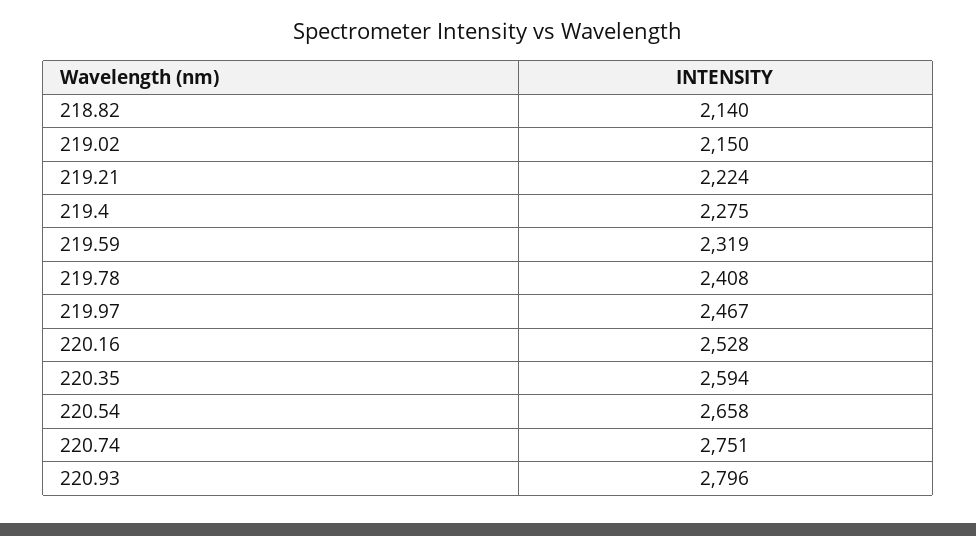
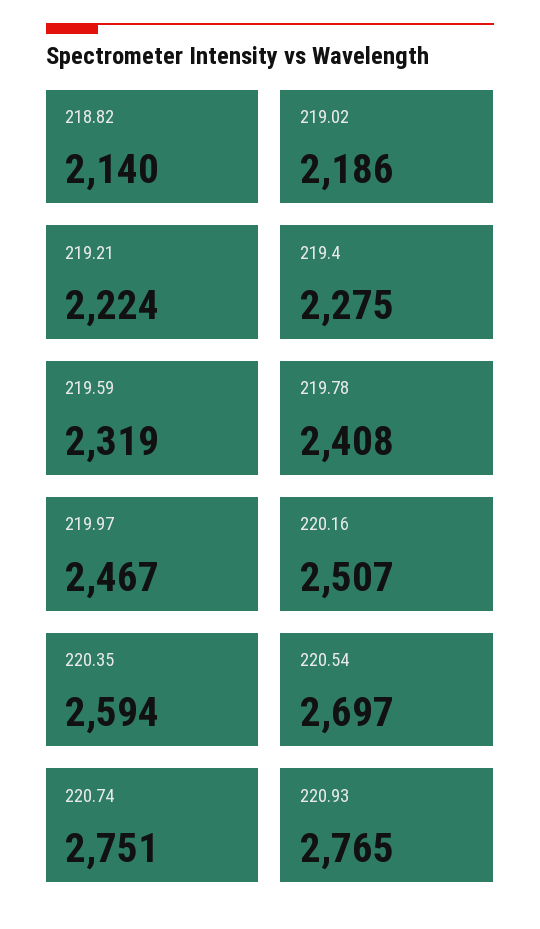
  {
    "218.82": 2140,
-   "219.02": 2150,
+   "219.02": 2186,
    "219.21": 2224,
    "219.4": 2275,
    "219.59": 2319,
    "219.78": 2408,
    "219.97": 2467,
-   "220.16": 2528,
+   "220.16": 2507,
    "220.35": 2594,
-   "220.54": 2658,
+   "220.54": 2697,
    "220.74": 2751,
-   "220.93": 2796
+   "220.93": 2765
  }

